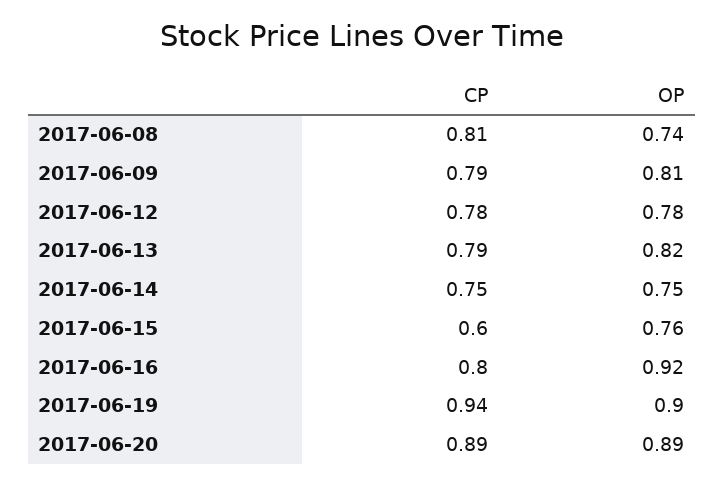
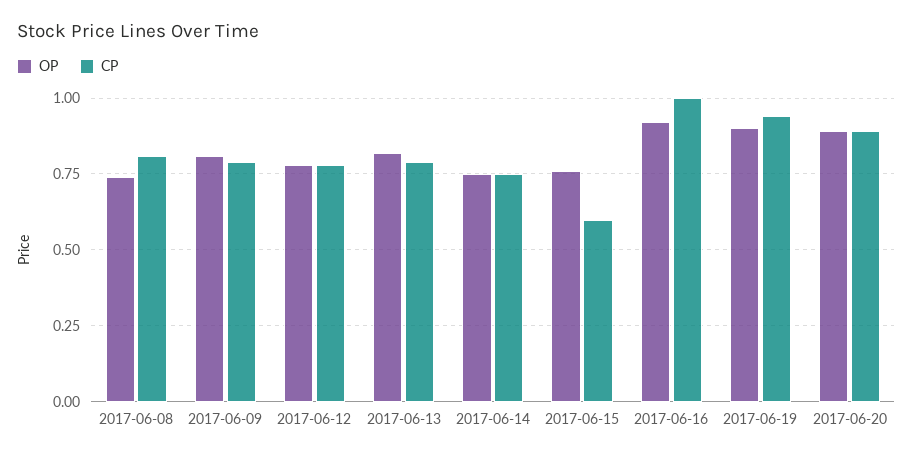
  {
    "CP": {
      "2017-06-08": 0.81,
      "2017-06-09": 0.79,
      "2017-06-12": 0.78,
      "2017-06-13": 0.79,
      "2017-06-14": 0.75,
      "2017-06-15": 0.6,
-     "2017-06-16": 0.8,
+     "2017-06-16": 1,
      "2017-06-19": 0.94,
      "2017-06-20": 0.89
    },
    "OP": {
      "2017-06-08": 0.74,
      "2017-06-09": 0.81,
      "2017-06-12": 0.78,
      "2017-06-13": 0.82,
      "2017-06-14": 0.75,
      "2017-06-15": 0.76,
      "2017-06-16": 0.92,
      "2017-06-19": 0.9,
      "2017-06-20": 0.89
    }
  }

